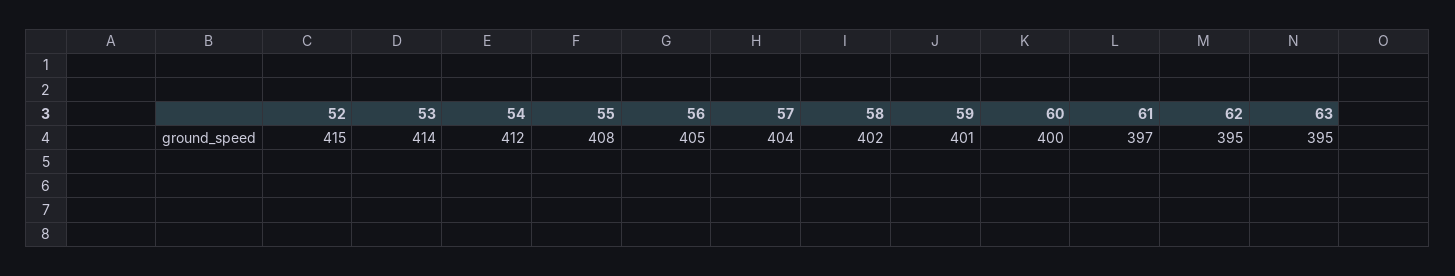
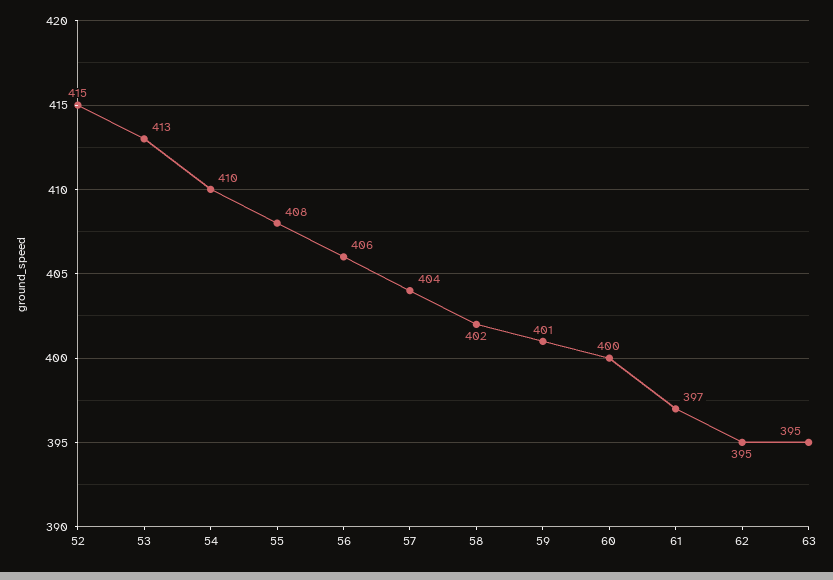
  {
    "52": 415,
-   "53": 414,
+   "53": 413,
-   "54": 412,
+   "54": 410,
    "55": 408,
-   "56": 405,
+   "56": 406,
    "57": 404,
    "58": 402,
    "59": 401,
    "60": 400,
    "61": 397,
    "62": 395,
    "63": 395
  }

